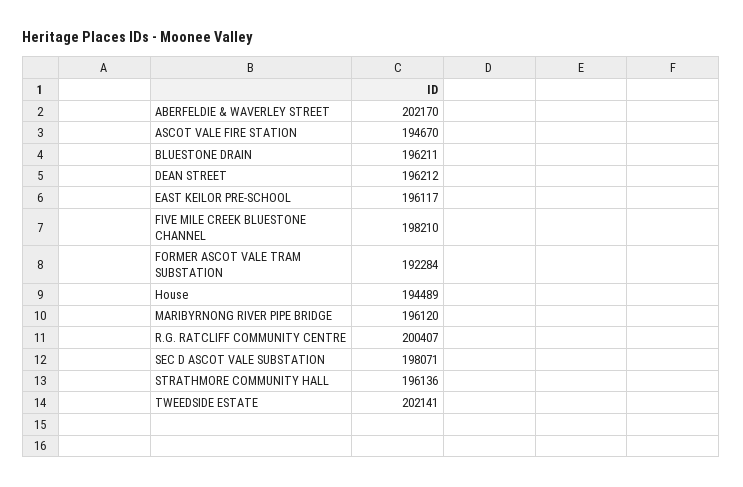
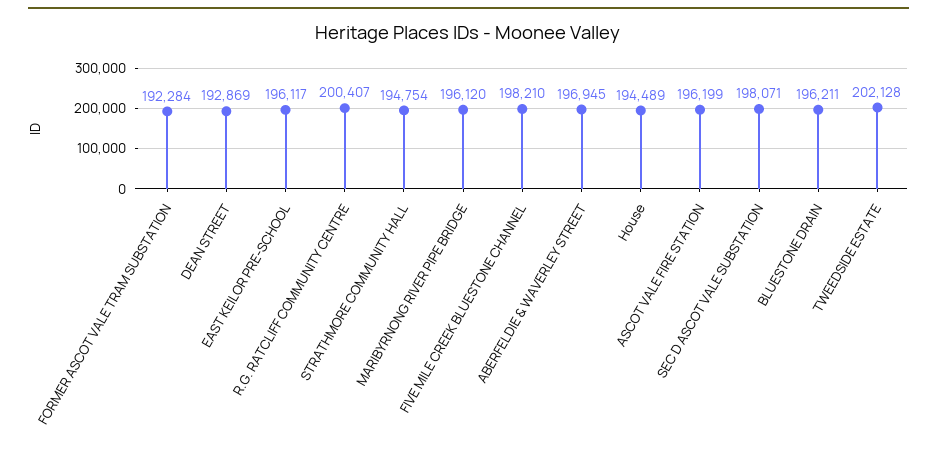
  {
-   "ABERFELDIE & WAVERLEY STREET": 202170,
+   "ABERFELDIE & WAVERLEY STREET": 196945,
-   "ASCOT VALE FIRE STATION": 194670,
+   "ASCOT VALE FIRE STATION": 196199,
    "BLUESTONE DRAIN": 196211,
-   "DEAN STREET": 196212,
+   "DEAN STREET": 192869,
    "EAST KEILOR PRE-SCHOOL": 196117,
    "FIVE MILE CREEK BLUESTONE CHANNEL": 198210,
    "FORMER ASCOT VALE TRAM SUBSTATION": 192284,
    "House": 194489,
    "MARIBYRNONG RIVER PIPE BRIDGE": 196120,
    "R.G. RATCLIFF COMMUNITY CENTRE": 200407,
    "SEC D ASCOT VALE SUBSTATION": 198071,
-   "STRATHMORE COMMUNITY HALL": 196136,
+   "STRATHMORE COMMUNITY HALL": 194754,
-   "TWEEDSIDE ESTATE": 202141
+   "TWEEDSIDE ESTATE": 202128
  }

